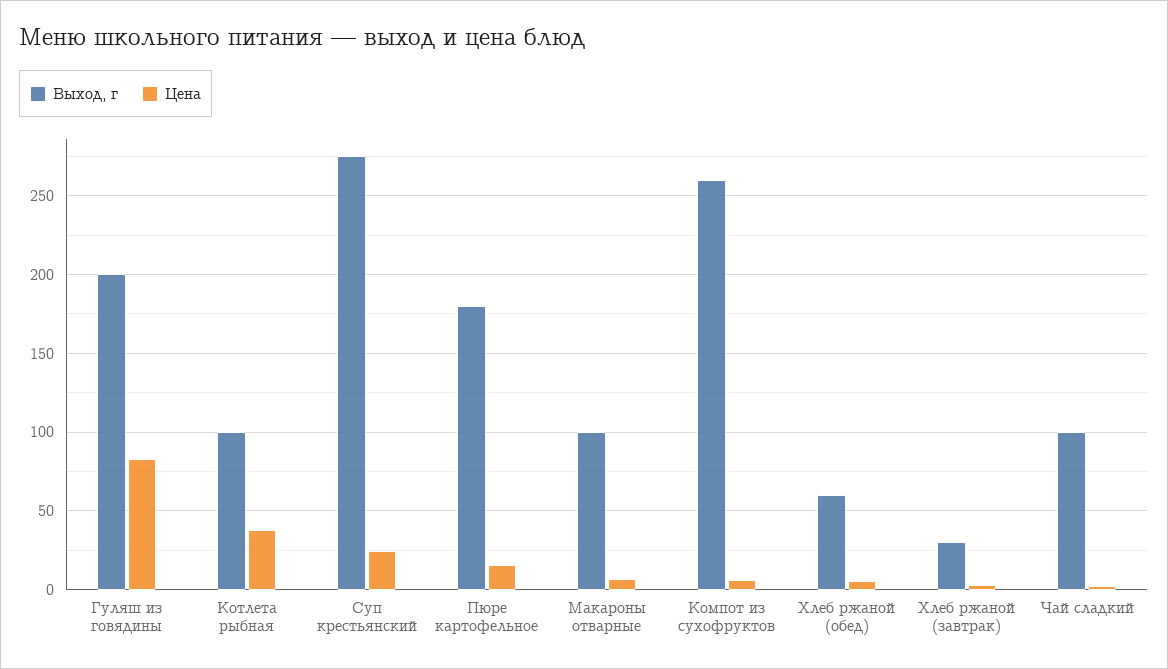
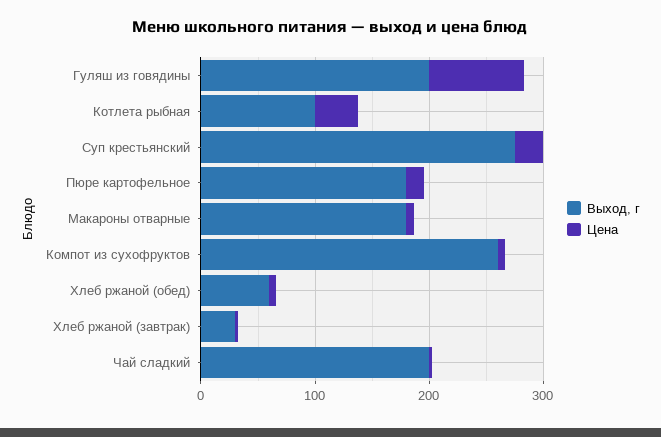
  {
    "Выход, г": {
      "Гуляш из говядины": 200,
      "Котлета рыбная": 100,
      "Суп крестьянский": 275,
      "Пюре картофельное": 180,
-     "Макароны отварные": 100,
+     "Макароны отварные": 180,
      "Компот из сухофруктов": 260,
      "Хлеб ржаной (обед)": 60,
      "Хлеб ржаной (завтрак)": 30,
-     "Чай сладкий": 100
+     "Чай сладкий": 200
    },
    "Цена": {
      "Гуляш из говядины": 85,
      "Котлета рыбная": 40,
      "Суп крестьянский": 25,
      "Пюре картофельное": 15,
      "Макароны отварные": 5,
      "Компот из сухофруктов": 5,
      "Хлеб ржаной (обед)": 5,
      "Хлеб ржаной (завтрак)": 5,
      "Чай сладкий": 0
    }
  }

